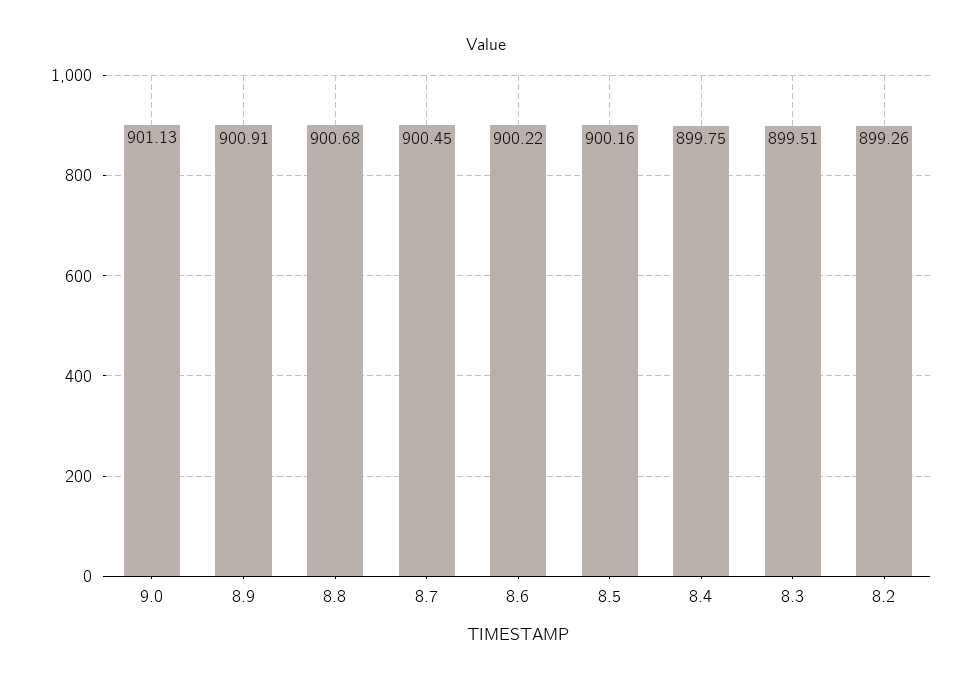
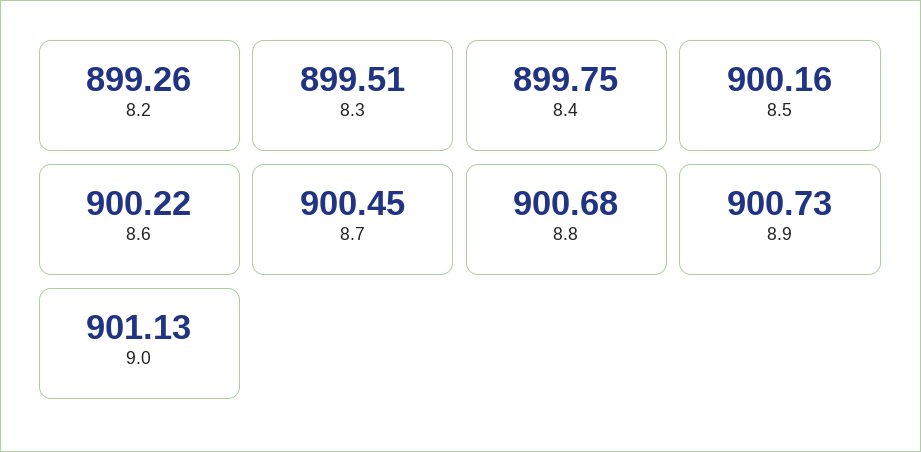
  {
    "9.0": 901.13,
-   "8.9": 900.91,
+   "8.9": 900.73,
    "8.8": 900.68,
    "8.7": 900.45,
    "8.6": 900.22,
    "8.5": 900.16,
    "8.4": 899.75,
    "8.3": 899.51,
    "8.2": 899.26
  }

